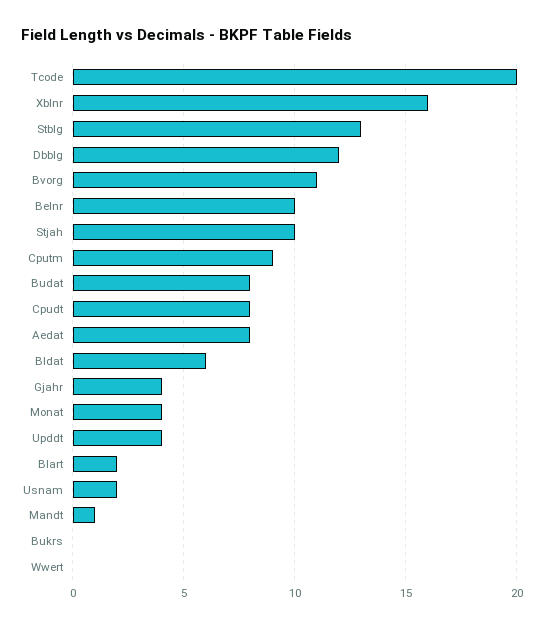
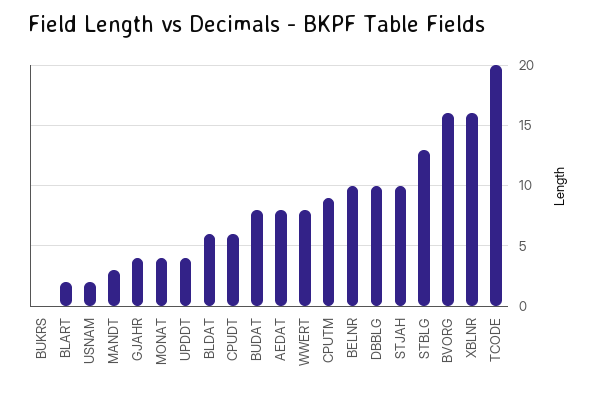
  {
    "Tcode": 20,
    "Xblnr": 16,
    "Stblg": 13,
-   "Dbblg": 12,
+   "Dbblg": 10,
-   "Bvorg": 11,
+   "Bvorg": 16,
    "Belnr": 10,
    "Stjah": 10,
    "Cputm": 9,
    "Budat": 8,
-   "Cpudt": 8,
+   "Cpudt": 6,
    "Aedat": 8,
    "Bldat": 6,
    "Gjahr": 4,
    "Monat": 4,
    "Upddt": 4,
    "Blart": 2,
    "Usnam": 2,
-   "Mandt": 1,
+   "Mandt": 3,
    "Bukrs": 0,
-   "Wwert": 0
+   "Wwert": 8
  }

